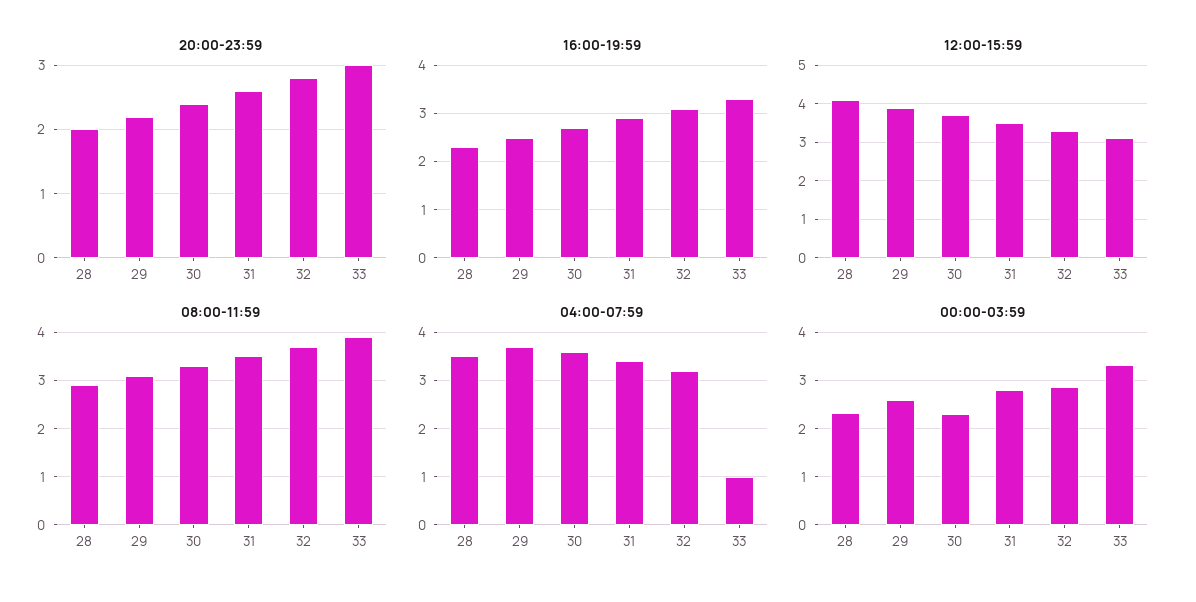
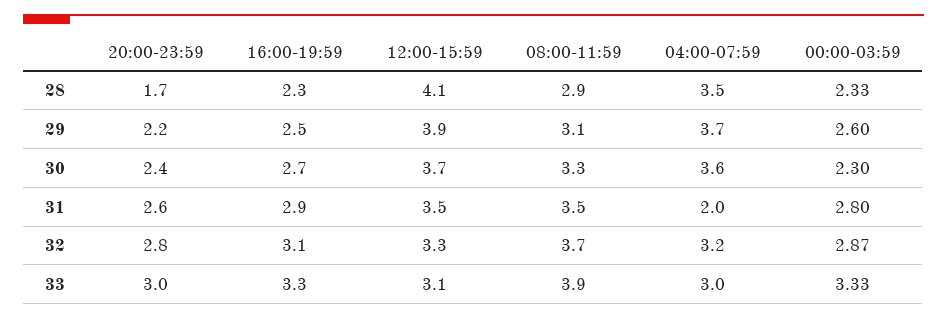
  {
    "20:00-23:59": {
-     "28": 2,
+     "28": 1.7,
      "29": 2.2,
      "30": 2.4,
      "31": 2.6,
      "32": 2.8,
      "33": 3
    },
    "16:00-19:59": {
      "28": 2.3,
      "29": 2.5,
      "30": 2.7,
      "31": 2.9,
      "32": 3.1,
      "33": 3.3
    },
    "12:00-15:59": {
      "28": 4.1,
      "29": 3.9,
      "30": 3.7,
      "31": 3.5,
      "32": 3.3,
      "33": 3.1
    },
    "08:00-11:59": {
      "28": 2.9,
      "29": 3.1,
      "30": 3.3,
      "31": 3.5,
      "32": 3.7,
      "33": 3.9
    },
    "04:00-07:59": {
      "28": 3.5,
      "29": 3.7,
      "30": 3.6,
-     "31": 3.5,
+     "31": 2,
      "32": 3.2,
-     "33": 1
+     "33": 3
    },
    "00:00-03:59": {
      "28": 2.33,
      "29": 2.6,
      "30": 2.3,
      "31": 2.8,
      "32": 2.87,
      "33": 3.33
    }
  }

